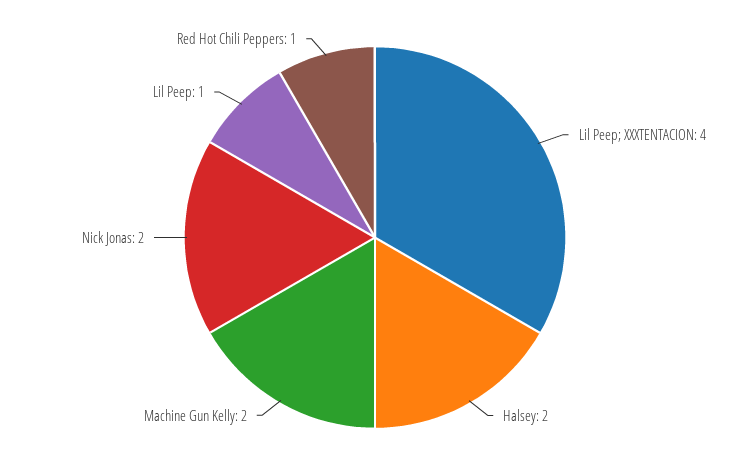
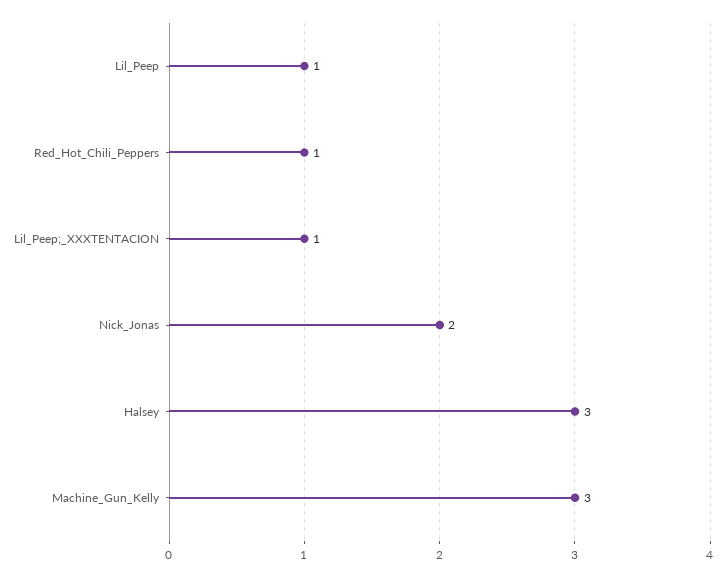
  {
-   "Lil Peep; XXXTENTACION": 4,
+   "Lil Peep; XXXTENTACION": 1,
-   "Halsey": 2,
+   "Halsey": 3,
-   "Machine Gun Kelly": 2,
+   "Machine Gun Kelly": 3,
    "Nick Jonas": 2,
    "Lil Peep": 1,
    "Red Hot Chili Peppers": 1
  }

